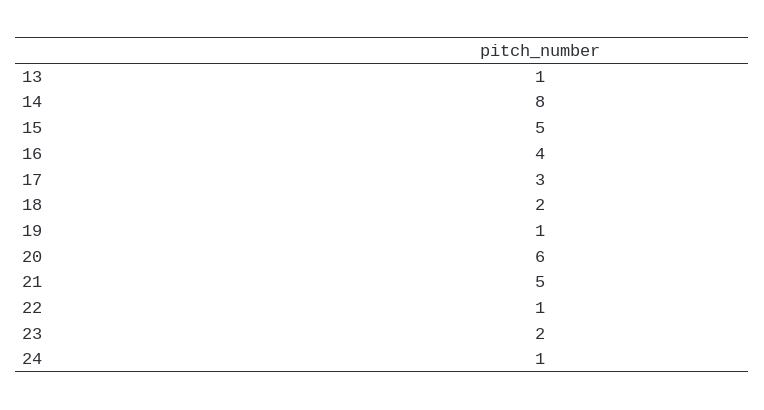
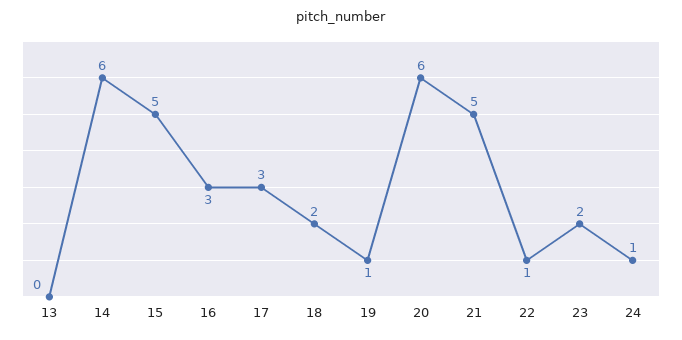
  {
-   "13": 1,
+   "13": 0,
-   "14": 8,
+   "14": 6,
    "15": 5,
-   "16": 4,
+   "16": 3,
    "17": 3,
    "18": 2,
    "19": 1,
    "20": 6,
    "21": 5,
    "22": 1,
    "23": 2,
    "24": 1
  }

